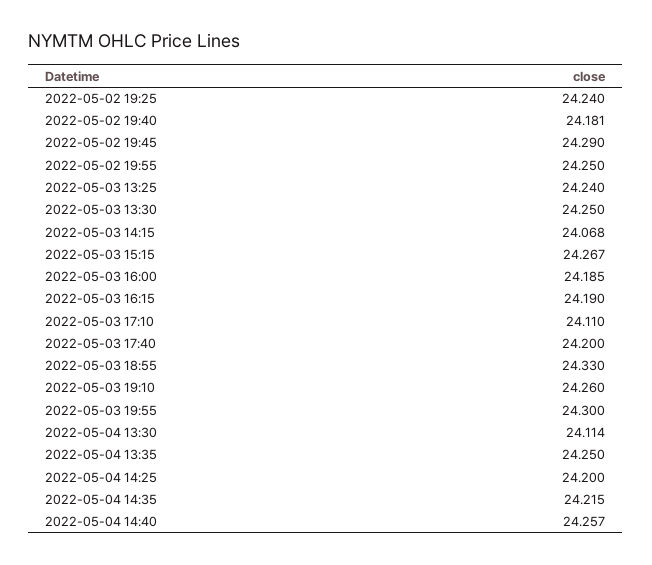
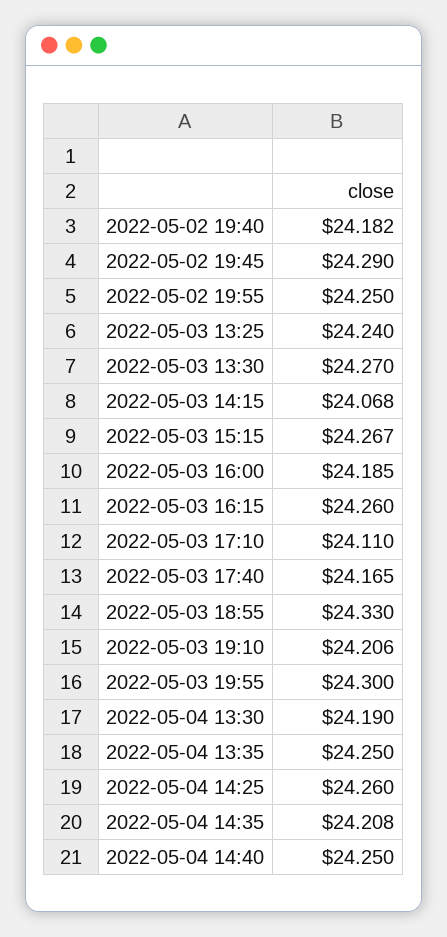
  {
-   "2022-05-02 19:25": 24.24,
-   "2022-05-02 19:40": 24.181,
+   "2022-05-02 19:40": 24.182,
    "2022-05-02 19:45": 24.29,
    "2022-05-02 19:55": 24.25,
    "2022-05-03 13:25": 24.24,
-   "2022-05-03 13:30": 24.25,
+   "2022-05-03 13:30": 24.27,
    "2022-05-03 14:15": 24.068,
    "2022-05-03 15:15": 24.267,
    "2022-05-03 16:00": 24.185,
-   "2022-05-03 16:15": 24.19,
+   "2022-05-03 16:15": 24.26,
    "2022-05-03 17:10": 24.11,
-   "2022-05-03 17:40": 24.2,
+   "2022-05-03 17:40": 24.165,
    "2022-05-03 18:55": 24.33,
-   "2022-05-03 19:10": 24.26,
+   "2022-05-03 19:10": 24.206,
    "2022-05-03 19:55": 24.3,
-   "2022-05-04 13:30": 24.114,
+   "2022-05-04 13:30": 24.19,
    "2022-05-04 13:35": 24.25,
-   "2022-05-04 14:25": 24.2,
+   "2022-05-04 14:25": 24.26,
-   "2022-05-04 14:35": 24.215,
+   "2022-05-04 14:35": 24.208,
-   "2022-05-04 14:40": 24.257
+   "2022-05-04 14:40": 24.25
  }

